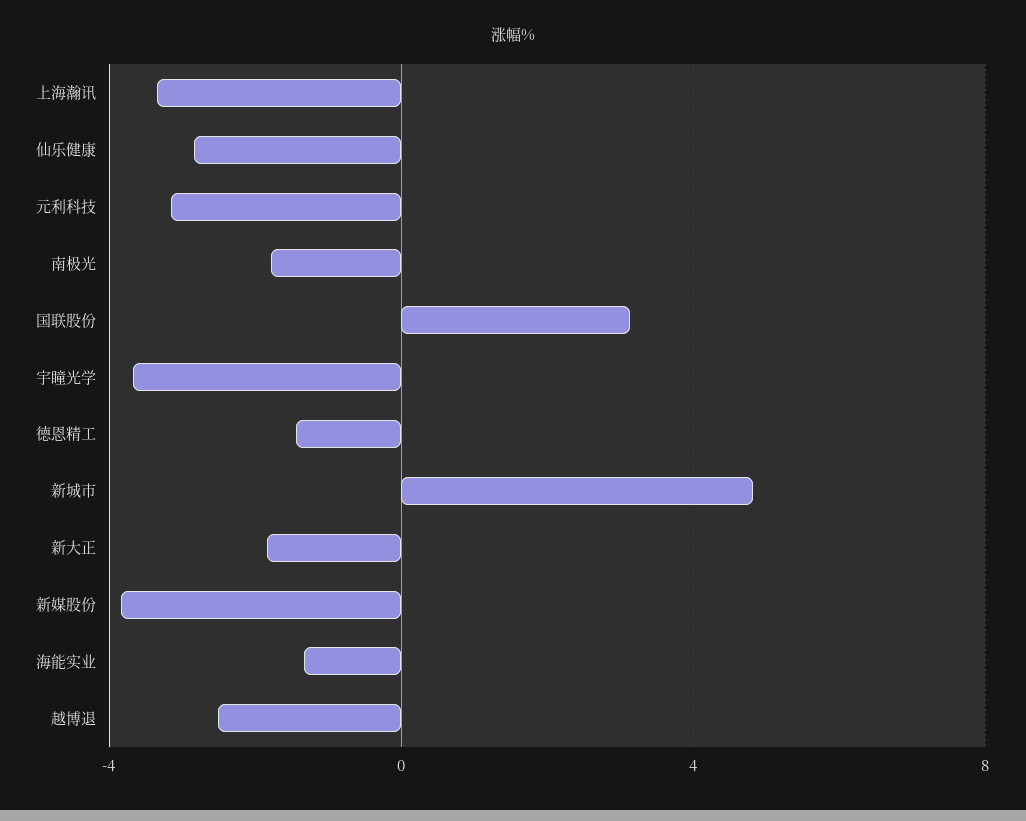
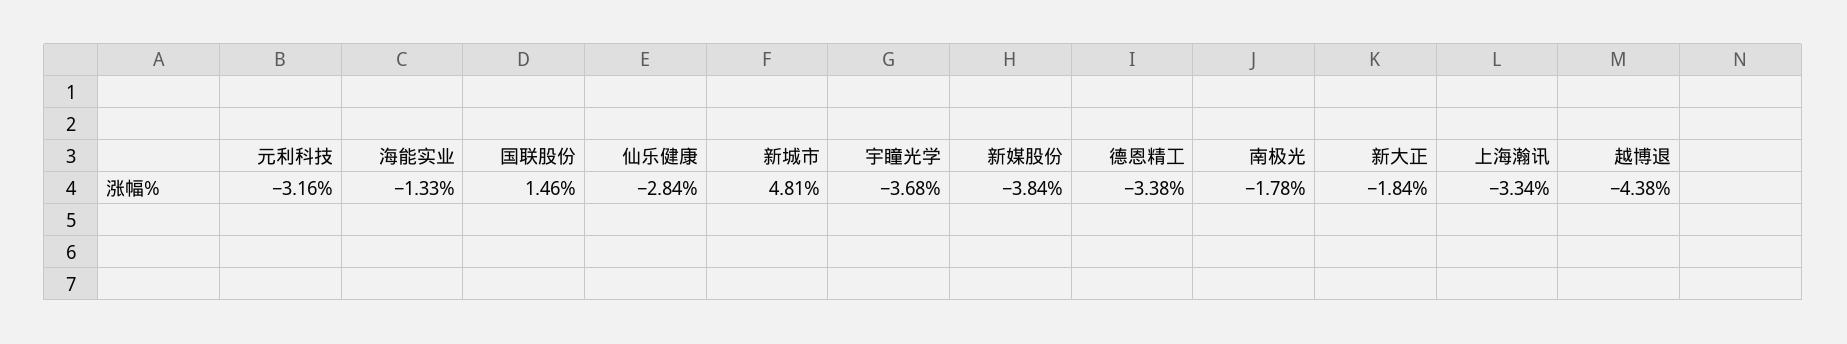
  {
    "上海瀚讯": -3.34,
    "仙乐健康": -2.84,
    "元利科技": -3.16,
    "南极光": -1.78,
-   "国联股份": 3,
+   "国联股份": 1.46,
    "宇瞳光学": -3.68,
-   "德恩精工": -1.5,
+   "德恩精工": -3.38,
    "新城市": 4.81,
    "新大正": -1.84,
    "新媒股份": -3.84,
    "海能实业": -1.33,
-   "越博退": -2.5
+   "越博退": -4.38
  }

